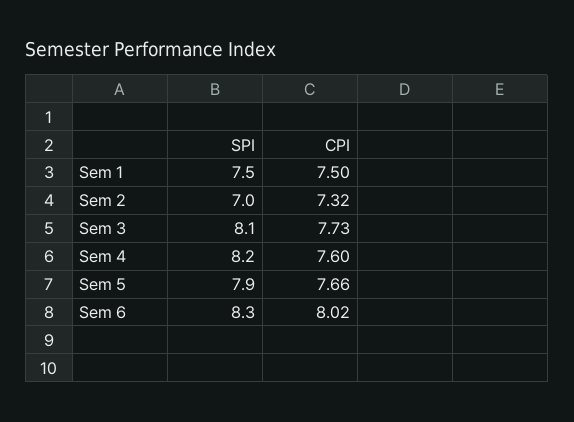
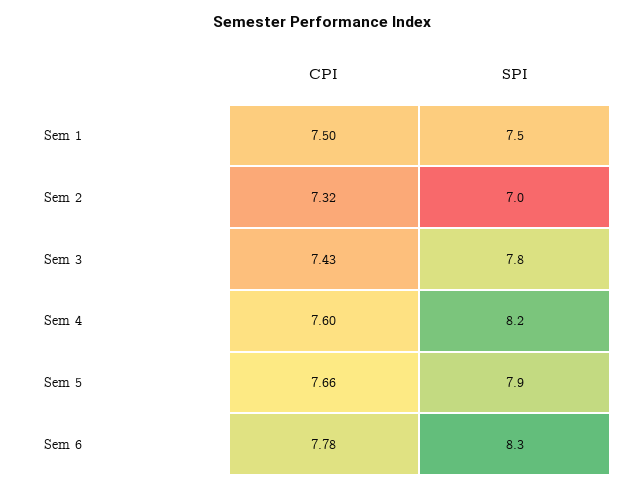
  {
    "SPI": {
      "Sem 1": 7.5,
      "Sem 2": 7,
-     "Sem 3": 8.1,
+     "Sem 3": 7.8,
      "Sem 4": 8.2,
      "Sem 5": 7.9,
      "Sem 6": 8.3
    },
    "CPI": {
      "Sem 1": 7.5,
      "Sem 2": 7.32,
-     "Sem 3": 7.73,
+     "Sem 3": 7.43,
      "Sem 4": 7.6,
      "Sem 5": 7.66,
-     "Sem 6": 8.02
+     "Sem 6": 7.78
    }
  }

